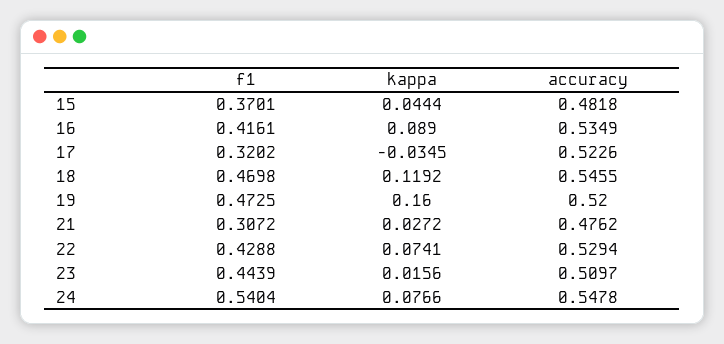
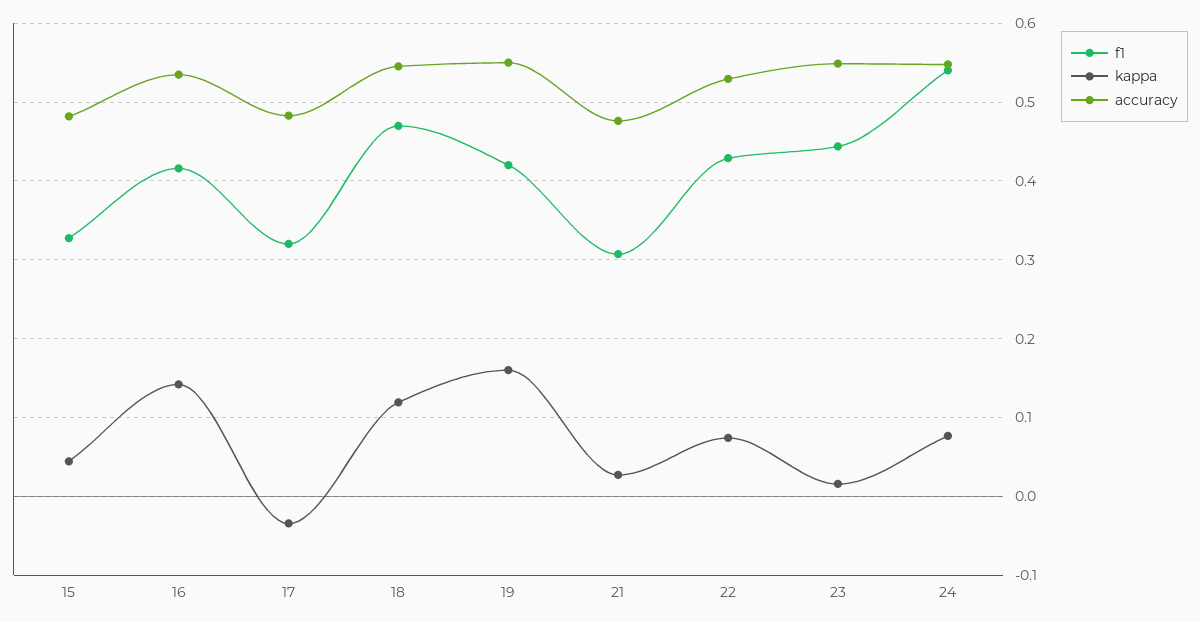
  {
    "f1": {
-     "15": 0.3701,
+     "15": 0.33,
      "16": 0.4161,
      "17": 0.3202,
      "18": 0.4698,
-     "19": 0.4725,
+     "19": 0.42,
      "21": 0.3072,
      "22": 0.4288,
      "23": 0.4439,
      "24": 0.5404
    },
    "kappa": {
      "15": 0.0444,
-     "16": 0.089,
+     "16": 0.14,
      "17": -0.0345,
      "18": 0.1192,
      "19": 0.16,
      "21": 0.0272,
      "22": 0.0741,
      "23": 0.0156,
      "24": 0.0766
    },
    "accuracy": {
      "15": 0.4818,
      "16": 0.5349,
-     "17": 0.5226,
+     "17": 0.48,
      "18": 0.5455,
-     "19": 0.52,
+     "19": 0.55,
      "21": 0.4762,
      "22": 0.5294,
-     "23": 0.5097,
+     "23": 0.55,
      "24": 0.5478
    }
  }

